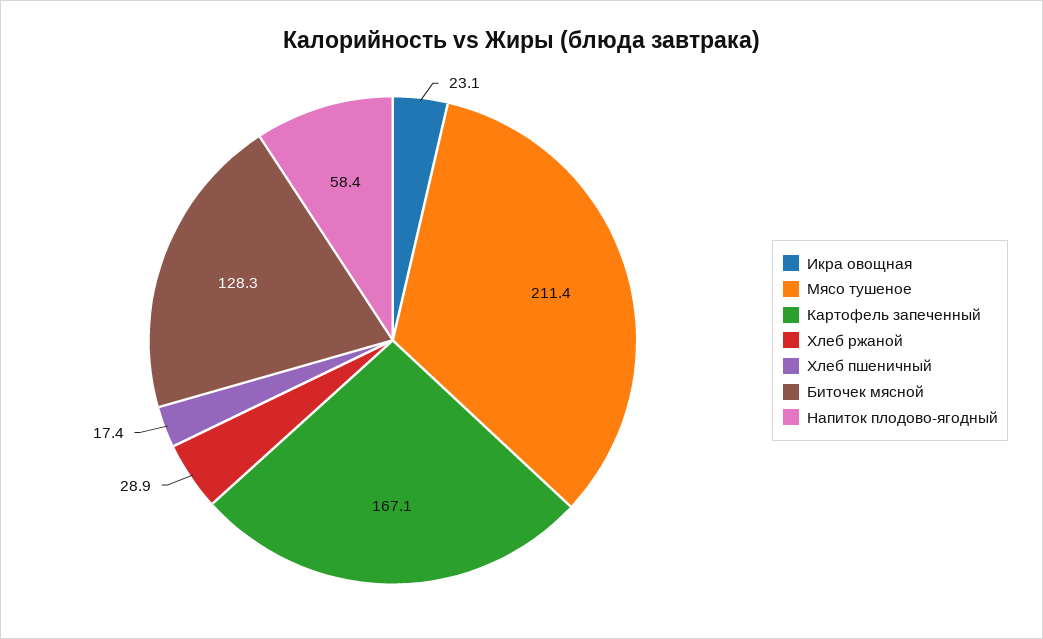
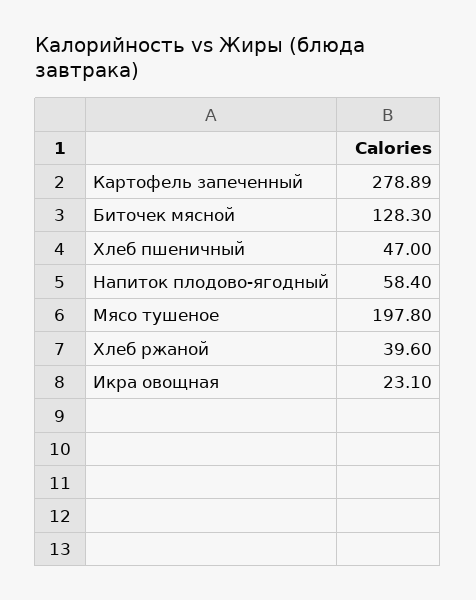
  {
    "Икра овощная": 23.1,
-   "Мясо тушеное": 211.4,
+   "Мясо тушеное": 197.8,
-   "Картофель запеченный": 167.1,
+   "Картофель запеченный": 278.89,
-   "Хлеб ржаной": 28.9,
+   "Хлеб ржаной": 39.6,
-   "Хлеб пшеничный": 17.4,
+   "Хлеб пшеничный": 47,
    "Биточек мясной": 128.3,
    "Напиток плодово-ягодный": 58.4
  }

